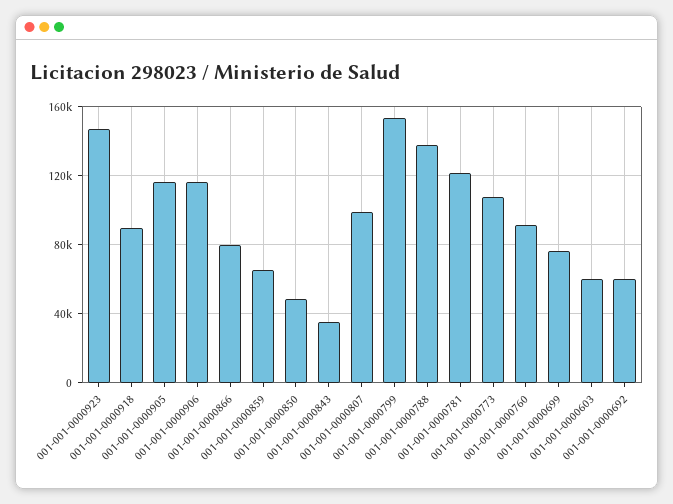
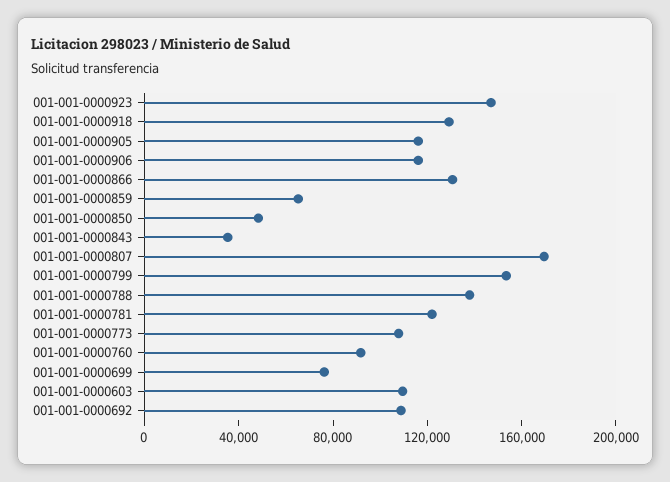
  {
    "001-001-0000923": 145000,
-   "001-001-0000918": 90000,
+   "001-001-0000918": 130000,
    "001-001-0000905": 115000,
    "001-001-0000906": 115000,
-   "001-001-0000866": 80000,
+   "001-001-0000866": 130000,
    "001-001-0000859": 65000,
    "001-001-0000850": 50000,
    "001-001-0000843": 35000,
-   "001-001-0000807": 100000,
+   "001-001-0000807": 170000,
    "001-001-0000799": 155000,
    "001-001-0000788": 140000,
    "001-001-0000781": 120000,
    "001-001-0000773": 110000,
    "001-001-0000760": 90000,
    "001-001-0000699": 75000,
-   "001-001-0000603": 60000,
+   "001-001-0000603": 110000,
-   "001-001-0000692": 60000
+   "001-001-0000692": 110000
  }

